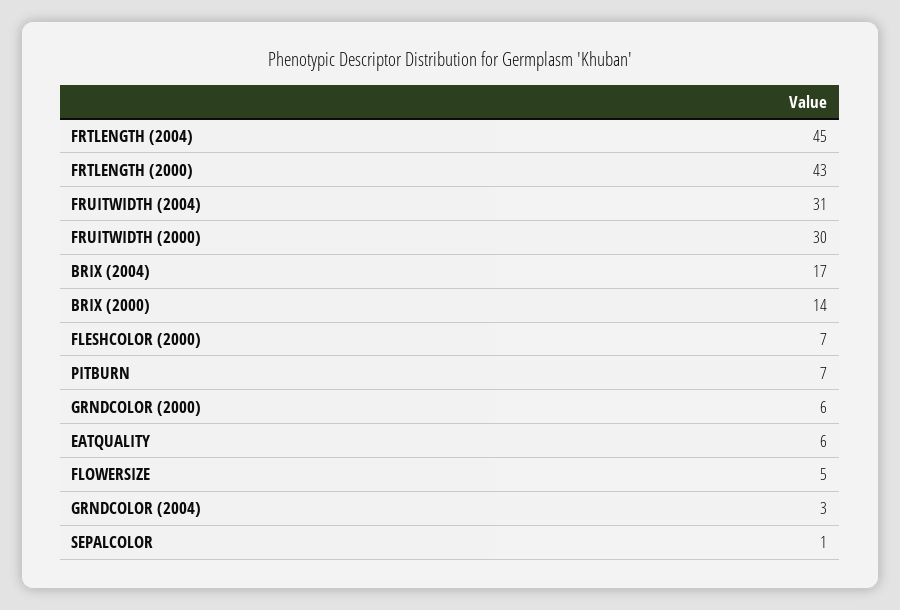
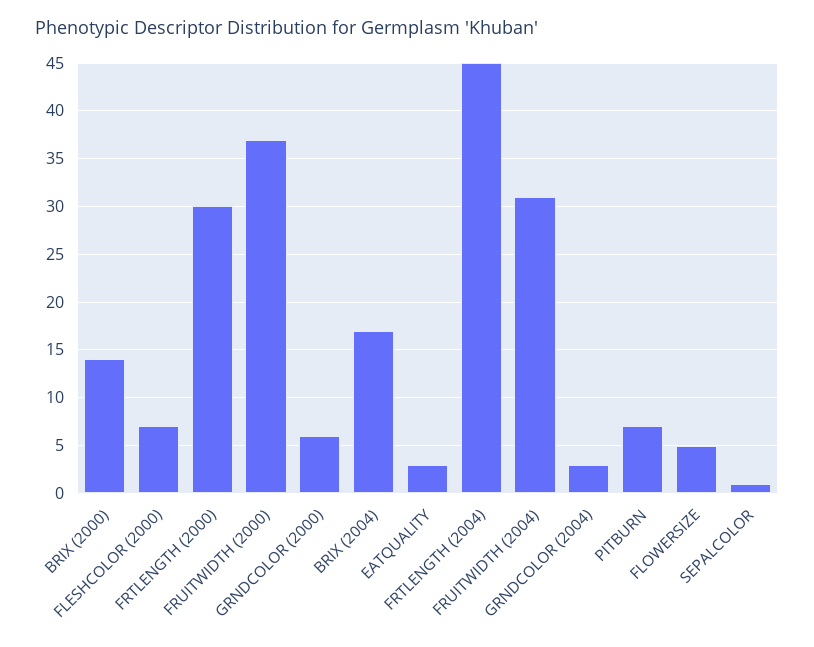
  {
    "FRTLENGTH (2004)": 45,
-   "FRTLENGTH (2000)": 43,
+   "FRTLENGTH (2000)": 30,
    "FRUITWIDTH (2004)": 31,
-   "FRUITWIDTH (2000)": 30,
+   "FRUITWIDTH (2000)": 37,
    "BRIX (2004)": 17,
    "BRIX (2000)": 14,
    "FLESHCOLOR (2000)": 7,
    "PITBURN": 7,
    "GRNDCOLOR (2000)": 6,
-   "EATQUALITY": 6,
+   "EATQUALITY": 3,
    "FLOWERSIZE": 5,
    "GRNDCOLOR (2004)": 3,
    "SEPALCOLOR": 1
  }

